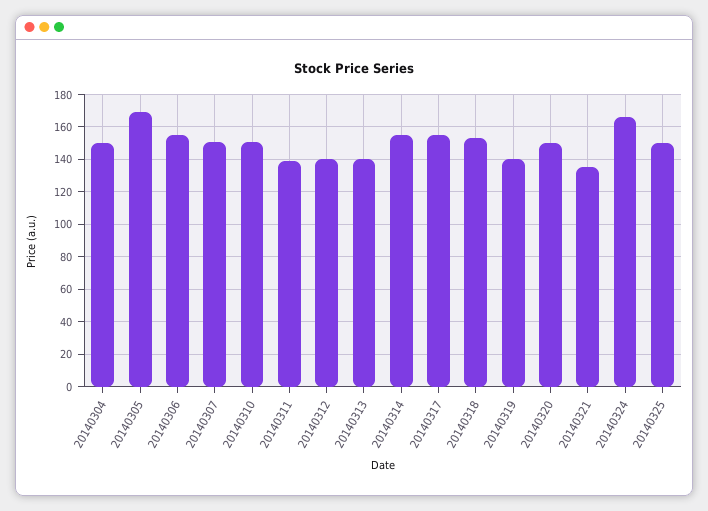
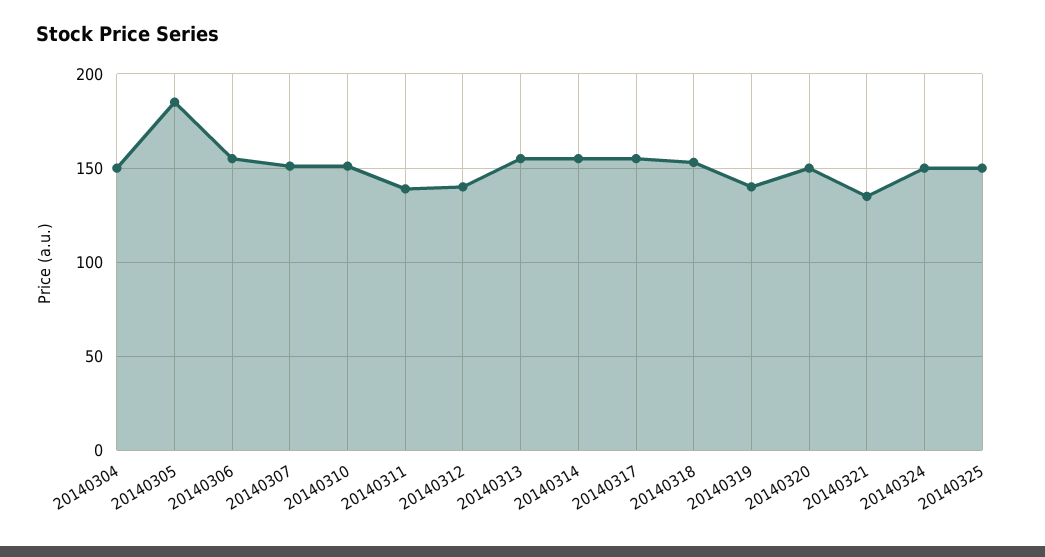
  {
    "20140304": 150,
-   "20140305": 170,
+   "20140305": 185,
    "20140306": 155,
    "20140307": 150,
    "20140310": 150,
    "20140311": 140,
    "20140312": 140,
-   "20140313": 140,
+   "20140313": 155,
    "20140314": 155,
    "20140317": 155,
    "20140318": 155,
    "20140319": 140,
    "20140320": 150,
    "20140321": 135,
-   "20140324": 165,
+   "20140324": 150,
    "20140325": 150
  }

